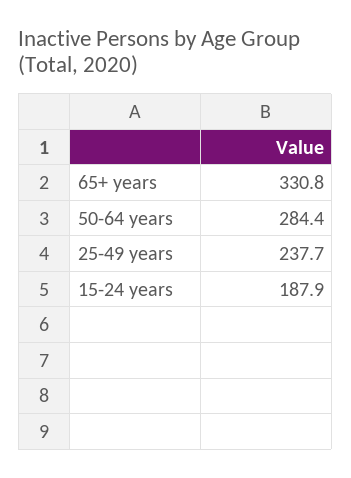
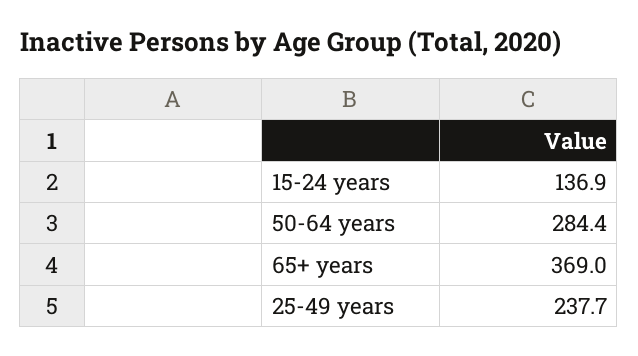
  {
-   "65+ years": 330.8,
+   "65+ years": 369,
    "50-64 years": 284.4,
    "25-49 years": 237.7,
-   "15-24 years": 187.9
+   "15-24 years": 136.9
  }

